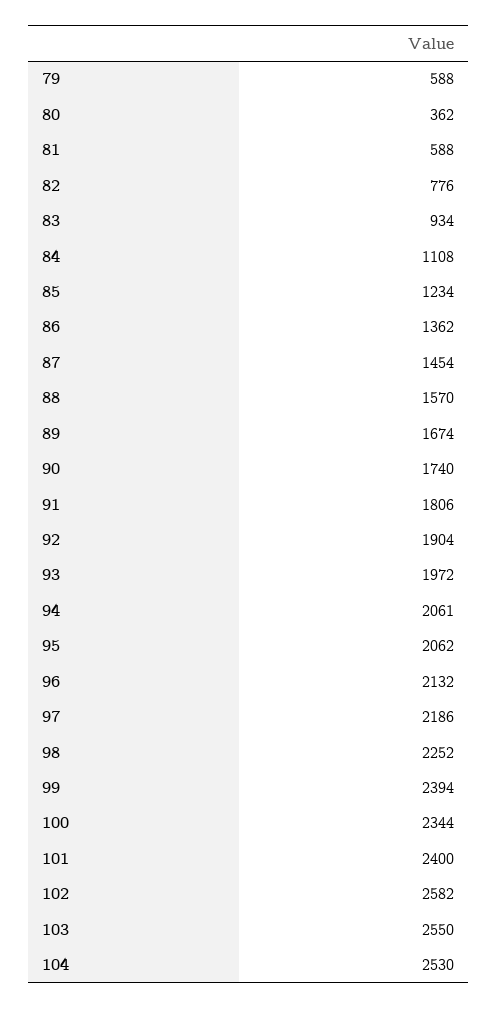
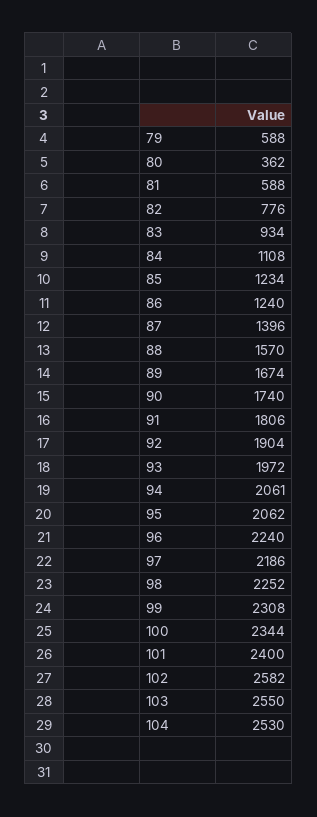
  {
    "79": 588,
    "80": 362,
    "81": 588,
    "82": 776,
    "83": 934,
    "84": 1108,
    "85": 1234,
-   "86": 1362,
+   "86": 1240,
-   "87": 1454,
+   "87": 1396,
    "88": 1570,
    "89": 1674,
    "90": 1740,
    "91": 1806,
    "92": 1904,
    "93": 1972,
    "94": 2061,
    "95": 2062,
-   "96": 2132,
+   "96": 2240,
    "97": 2186,
    "98": 2252,
-   "99": 2394,
+   "99": 2308,
    "100": 2344,
    "101": 2400,
    "102": 2582,
    "103": 2550,
    "104": 2530
  }

